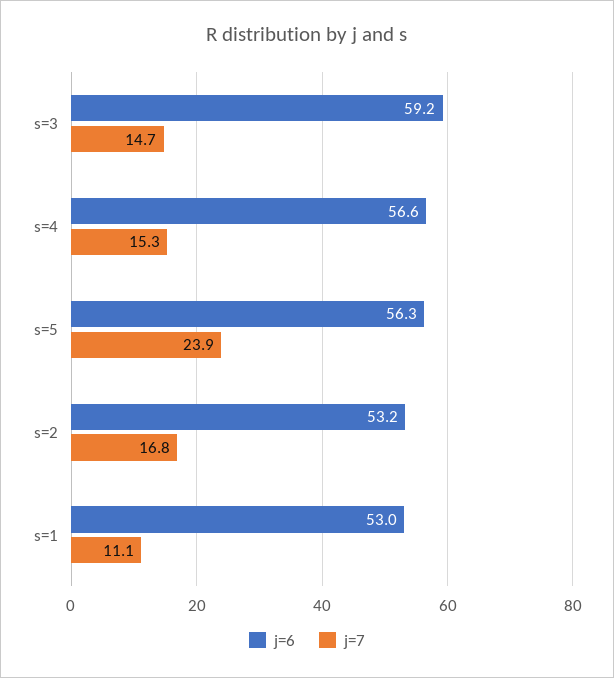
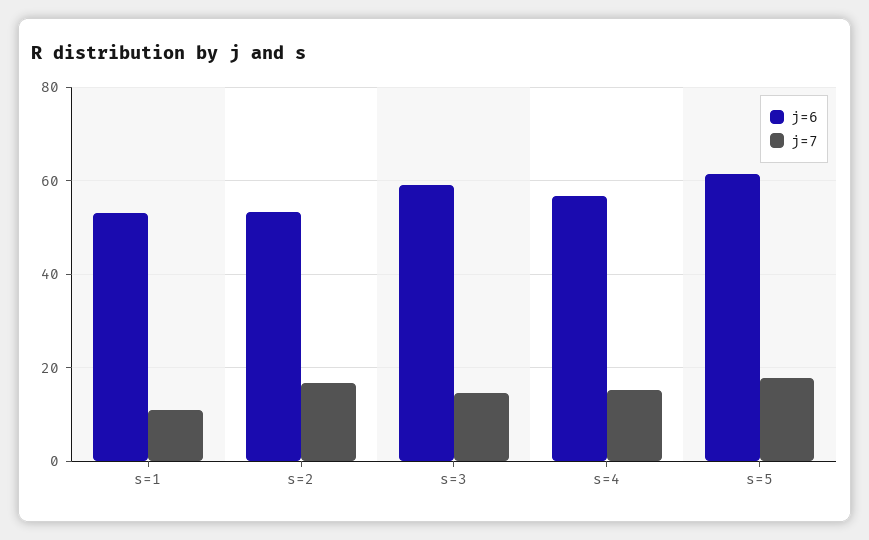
  {
    "j=6": {
      "s=3": 59.2,
      "s=4": 56.6,
-     "s=5": 56.3,
+     "s=5": 62,
      "s=2": 53.2,
      "s=1": 53
    },
    "j=7": {
      "s=3": 14.7,
      "s=4": 15.3,
-     "s=5": 23.9,
+     "s=5": 18,
      "s=2": 16.8,
      "s=1": 11.1
    }
  }

